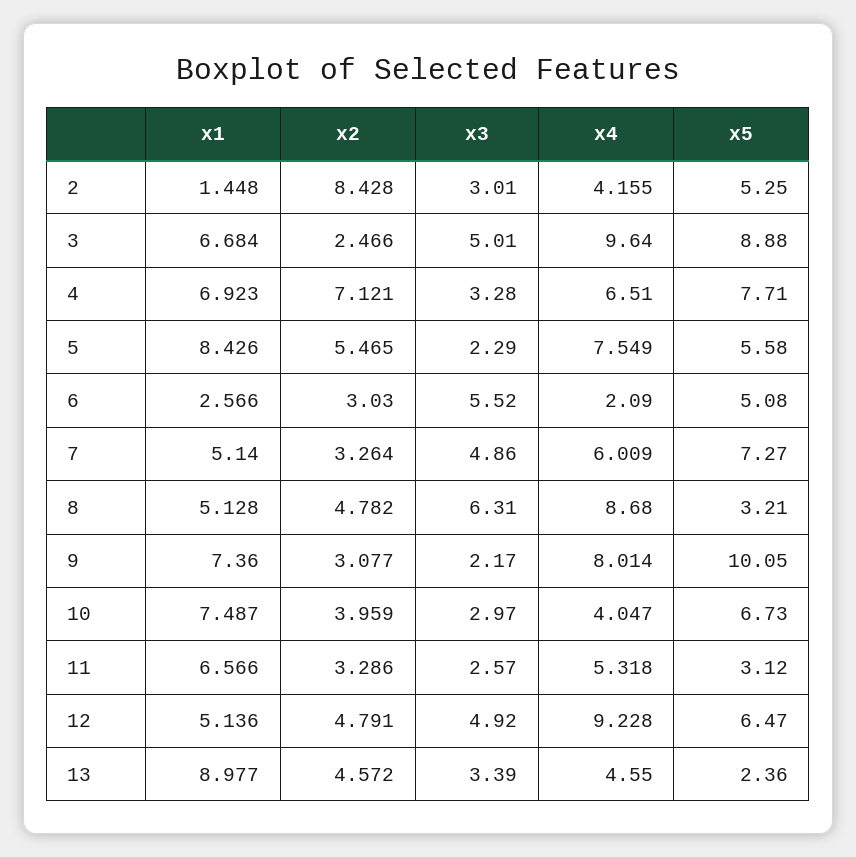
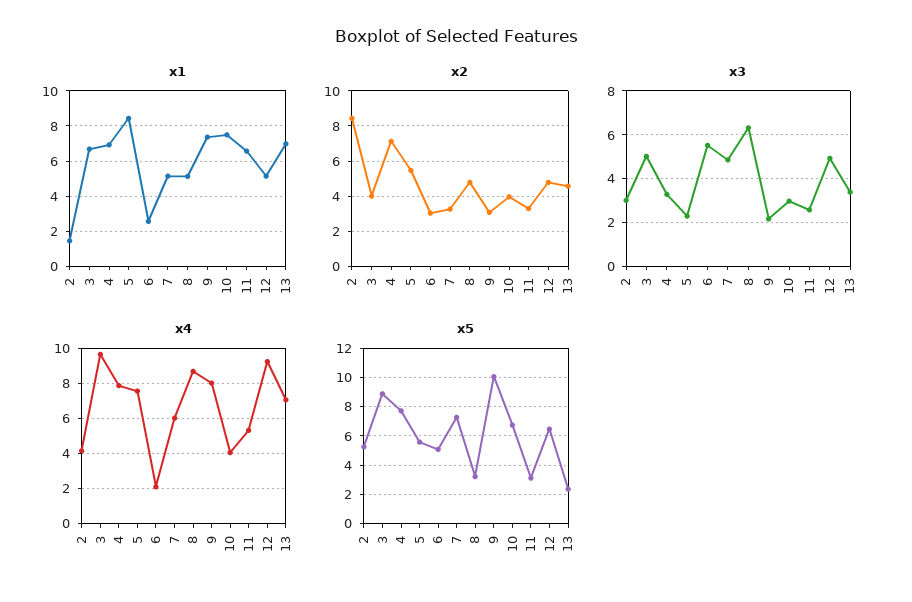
  {
    "x1": {
      "2": 1.448,
      "3": 6.684,
      "4": 6.923,
      "5": 8.426,
      "6": 2.566,
      "7": 5.14,
      "8": 5.128,
      "9": 7.36,
      "10": 7.487,
      "11": 6.566,
      "12": 5.136,
-     "13": 8.977
+     "13": 7
    },
    "x2": {
      "2": 8.428,
-     "3": 2.466,
+     "3": 4,
      "4": 7.121,
      "5": 5.465,
      "6": 3.03,
      "7": 3.264,
      "8": 4.782,
      "9": 3.077,
      "10": 3.959,
      "11": 3.286,
      "12": 4.791,
      "13": 4.572
    },
    "x3": {
      "2": 3.01,
      "3": 5.01,
      "4": 3.28,
      "5": 2.29,
      "6": 5.52,
      "7": 4.86,
      "8": 6.31,
      "9": 2.17,
      "10": 2.97,
      "11": 2.57,
      "12": 4.92,
      "13": 3.39
    },
    "x4": {
      "2": 4.155,
      "3": 9.64,
-     "4": 6.51,
+     "4": 8,
      "5": 7.549,
      "6": 2.09,
      "7": 6.009,
      "8": 8.68,
      "9": 8.014,
      "10": 4.047,
      "11": 5.318,
      "12": 9.228,
-     "13": 4.55
+     "13": 7
    },
    "x5": {
      "2": 5.25,
      "3": 8.88,
      "4": 7.71,
      "5": 5.58,
      "6": 5.08,
      "7": 7.27,
      "8": 3.21,
      "9": 10.05,
      "10": 6.73,
      "11": 3.12,
      "12": 6.47,
      "13": 2.36
    }
  }

